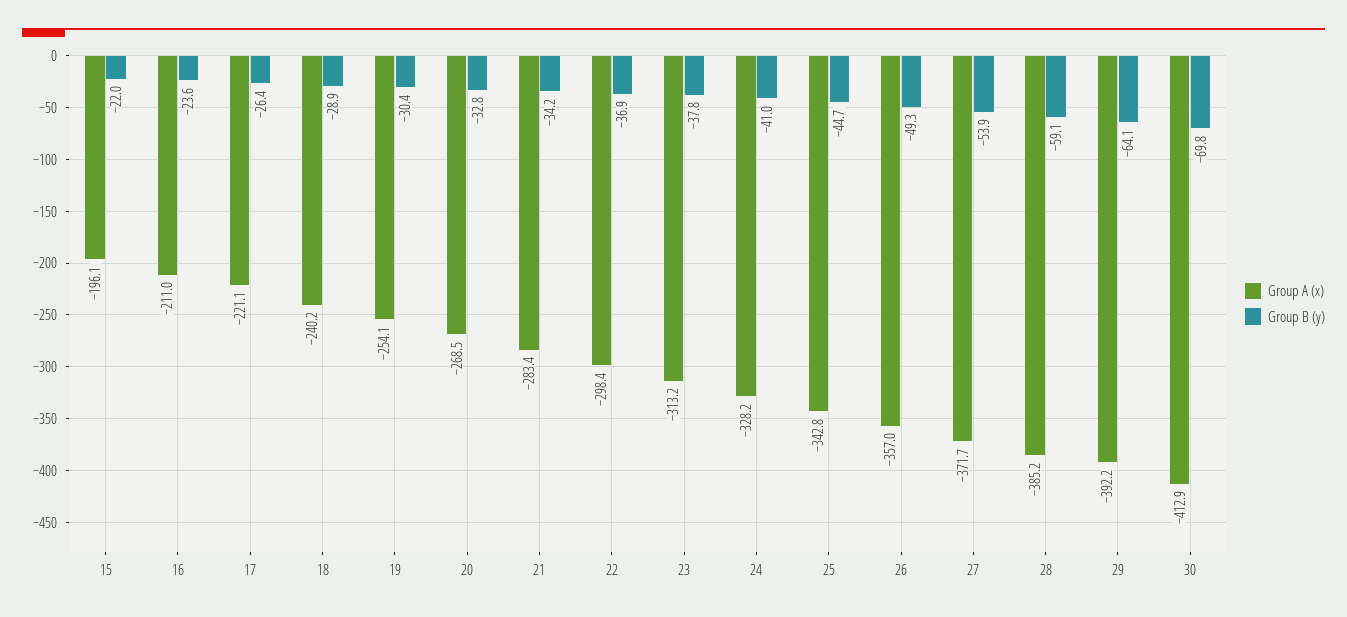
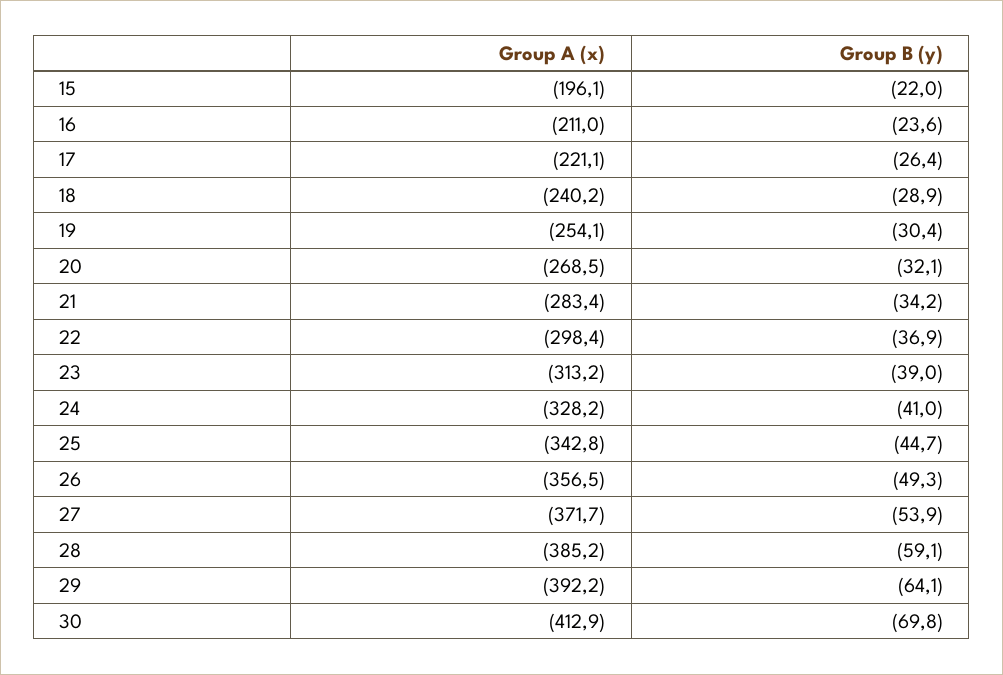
  {
    "Group A (x)": {
      "15": -196.1,
      "16": -211,
      "17": -221.1,
      "18": -240.2,
      "19": -254.1,
      "20": -268.5,
      "21": -283.4,
      "22": -298.4,
      "23": -313.2,
      "24": -328.2,
      "25": -342.8,
-     "26": -357,
+     "26": -356.5,
      "27": -371.7,
      "28": -385.2,
      "29": -392.2,
      "30": -412.9
    },
    "Group B (y)": {
      "15": -22,
      "16": -23.6,
      "17": -26.4,
      "18": -28.9,
      "19": -30.4,
-     "20": -32.8,
+     "20": -32.1,
      "21": -34.2,
      "22": -36.9,
-     "23": -37.8,
+     "23": -39,
      "24": -41,
      "25": -44.7,
      "26": -49.3,
      "27": -53.9,
      "28": -59.1,
      "29": -64.1,
      "30": -69.8
    }
  }

